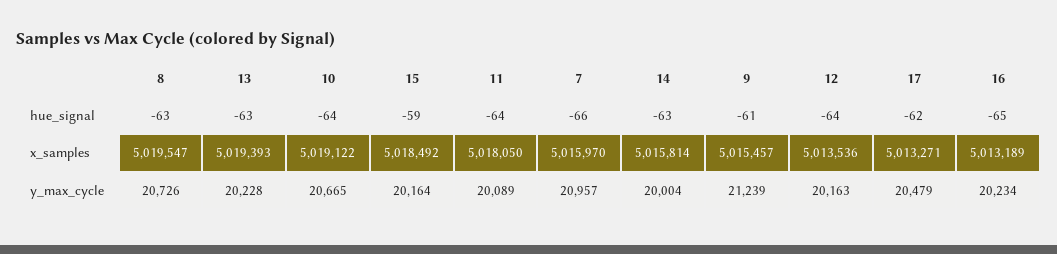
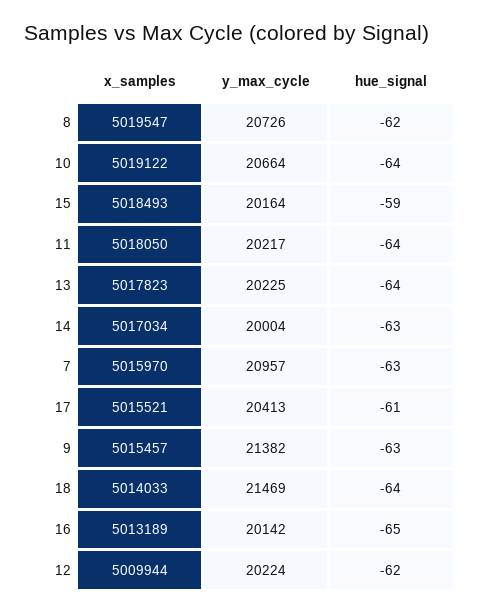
  {
    "8": {
-     "hue_signal": -63,
+     "hue_signal": -62,
      "x_samples": 5019547,
      "y_max_cycle": 20726
    },
    "13": {
-     "hue_signal": -63,
+     "hue_signal": -64,
-     "x_samples": 5019393,
+     "x_samples": 5017823,
-     "y_max_cycle": 20228
+     "y_max_cycle": 20225
    },
    "10": {
      "hue_signal": -64,
      "x_samples": 5019122,
-     "y_max_cycle": 20665
+     "y_max_cycle": 20664
    },
    "15": {
      "hue_signal": -59,
-     "x_samples": 5018492,
+     "x_samples": 5018493,
      "y_max_cycle": 20164
    },
    "11": {
      "hue_signal": -64,
      "x_samples": 5018050,
-     "y_max_cycle": 20089
+     "y_max_cycle": 20217
    },
    "7": {
-     "hue_signal": -66,
+     "hue_signal": -63,
      "x_samples": 5015970,
      "y_max_cycle": 20957
    },
    "14": {
      "hue_signal": -63,
-     "x_samples": 5015814,
+     "x_samples": 5017034,
      "y_max_cycle": 20004
    },
    "9": {
-     "hue_signal": -61,
+     "hue_signal": -63,
      "x_samples": 5015457,
-     "y_max_cycle": 21239
+     "y_max_cycle": 21382
    },
    "12": {
-     "hue_signal": -64,
+     "hue_signal": -62,
-     "x_samples": 5013536,
+     "x_samples": 5009944,
-     "y_max_cycle": 20163
+     "y_max_cycle": 20224
    },
    "17": {
-     "hue_signal": -62,
+     "hue_signal": -61,
-     "x_samples": 5013271,
+     "x_samples": 5015521,
-     "y_max_cycle": 20479
+     "y_max_cycle": 20413
    },
    "16": {
      "hue_signal": -65,
      "x_samples": 5013189,
-     "y_max_cycle": 20234
+     "y_max_cycle": 20142
-   }
+   },
+   "18": {
+     "x_samples": 5014033,
+     "y_max_cycle": 21469,
+     "hue_signal": -64
+   }
  }

